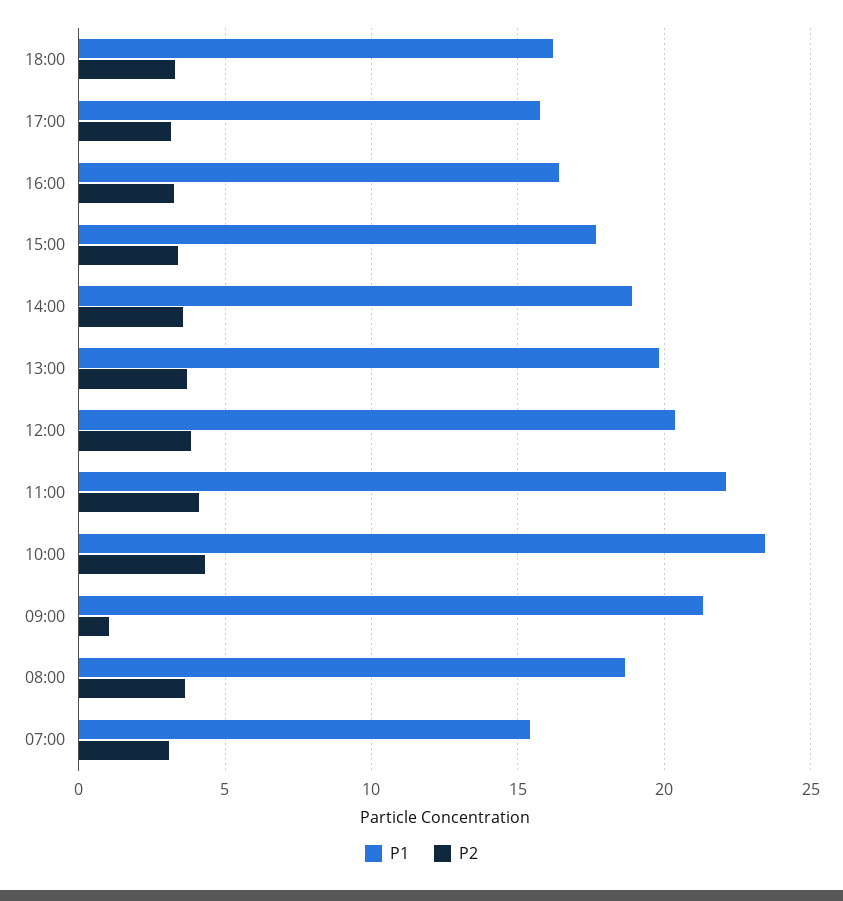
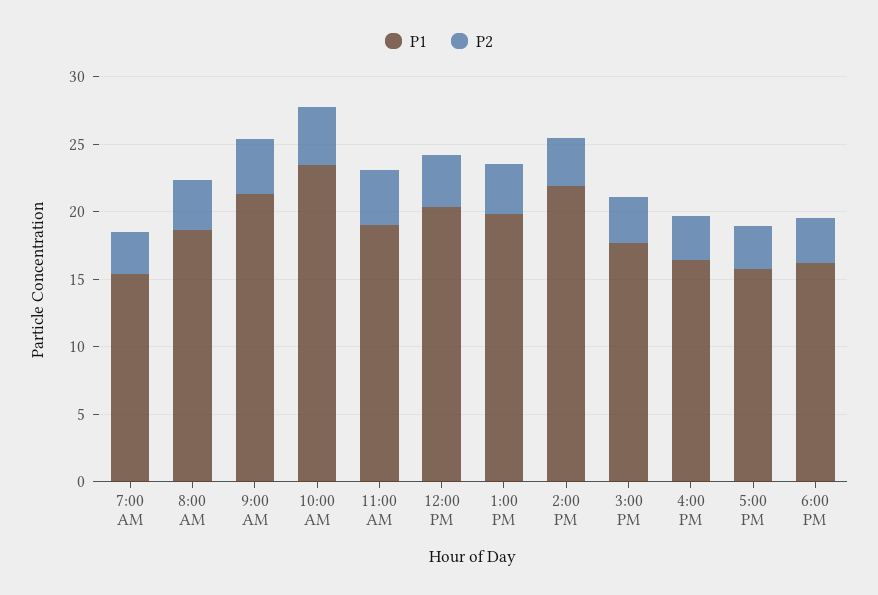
  {
    "P1": {
      "18:00": 16,
      "17:00": 16,
      "16:00": 16.5,
      "15:00": 17.5,
-     "14:00": 19,
+     "14:00": 22,
      "13:00": 20,
      "12:00": 20.5,
-     "11:00": 22,
+     "11:00": 19,
      "10:00": 23.5,
      "09:00": 21.5,
      "08:00": 18.5,
      "07:00": 15.5
    },
    "P2": {
      "18:00": 3.5,
      "17:00": 3,
      "16:00": 3.5,
      "15:00": 3.5,
      "14:00": 3.5,
      "13:00": 3.5,
      "12:00": 4,
      "11:00": 4,
      "10:00": 4.5,
-     "09:00": 1,
+     "09:00": 4,
      "08:00": 3.5,
      "07:00": 3
    }
  }

